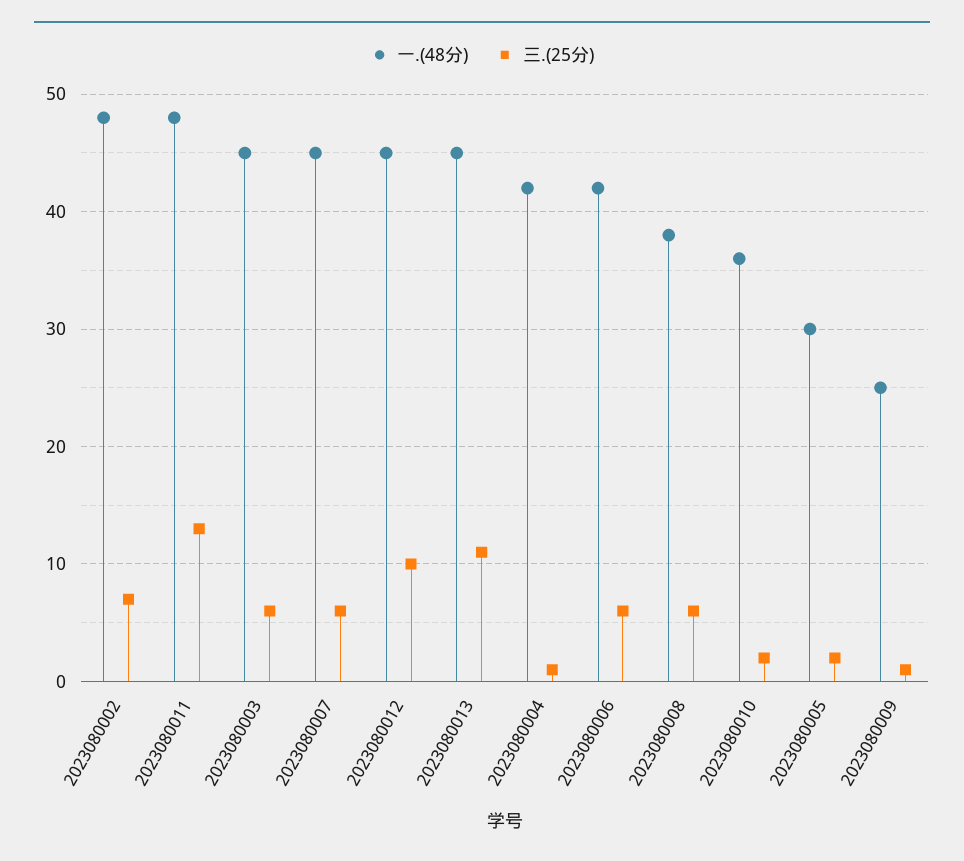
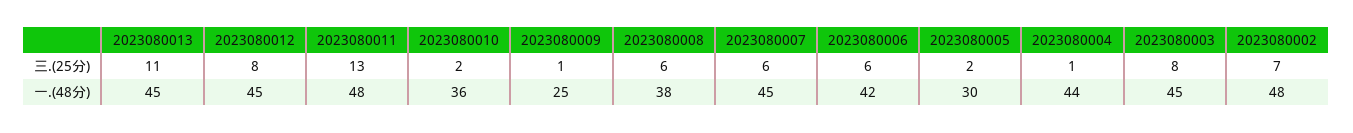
  {
    "一.(48分)": {
      "2023080002": 48,
      "2023080011": 48,
      "2023080003": 45,
      "2023080007": 45,
      "2023080012": 45,
      "2023080013": 45,
-     "2023080004": 42,
+     "2023080004": 44,
      "2023080006": 42,
      "2023080008": 38,
      "2023080010": 36,
      "2023080005": 30,
      "2023080009": 25
    },
    "三.(25分)": {
      "2023080002": 7,
      "2023080011": 13,
-     "2023080003": 6,
+     "2023080003": 8,
      "2023080007": 6,
-     "2023080012": 10,
+     "2023080012": 8,
      "2023080013": 11,
      "2023080004": 1,
      "2023080006": 6,
      "2023080008": 6,
      "2023080010": 2,
      "2023080005": 2,
      "2023080009": 1
    }
  }

